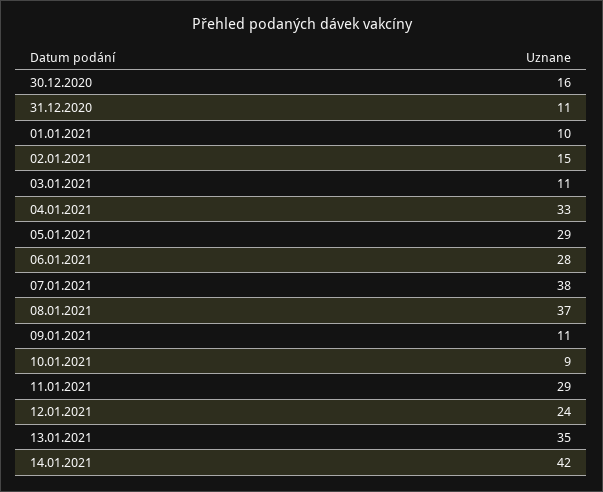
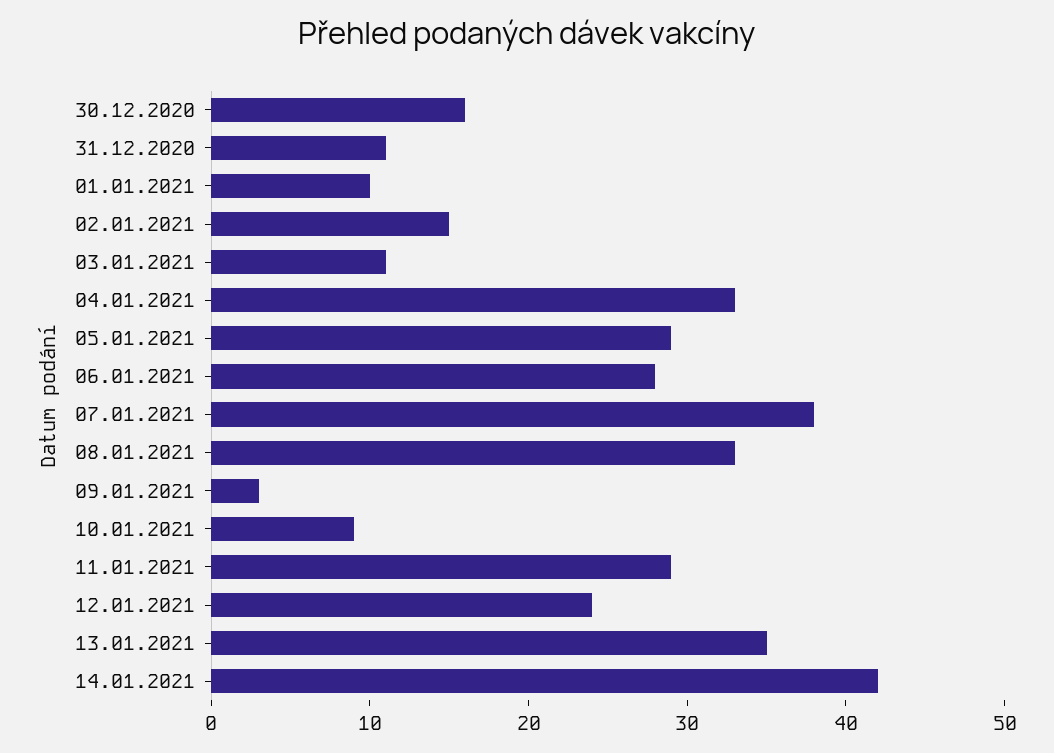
  {
    "30.12.2020": 16,
    "31.12.2020": 11,
    "01.01.2021": 10,
    "02.01.2021": 15,
    "03.01.2021": 11,
    "04.01.2021": 33,
    "05.01.2021": 29,
    "06.01.2021": 28,
    "07.01.2021": 38,
-   "08.01.2021": 37,
+   "08.01.2021": 33,
-   "09.01.2021": 11,
+   "09.01.2021": 3,
    "10.01.2021": 9,
    "11.01.2021": 29,
    "12.01.2021": 24,
    "13.01.2021": 35,
    "14.01.2021": 42
  }

